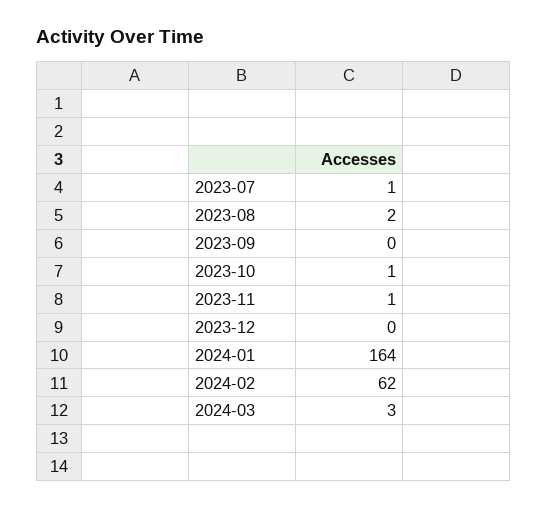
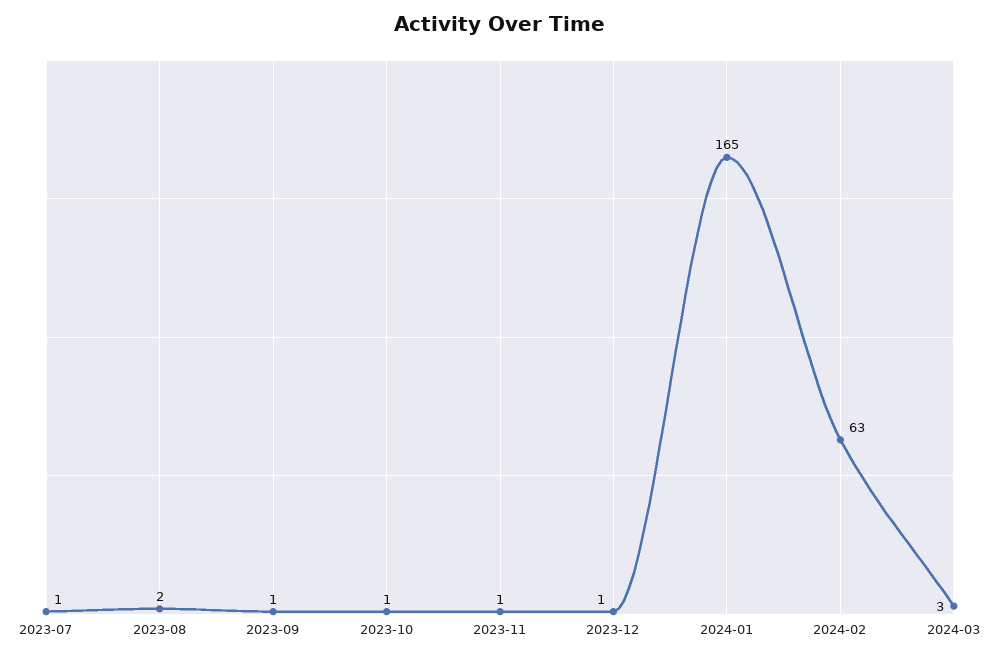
  {
    "2023-07": 1,
    "2023-08": 2,
-   "2023-09": 0,
+   "2023-09": 1,
    "2023-10": 1,
    "2023-11": 1,
-   "2023-12": 0,
+   "2023-12": 1,
-   "2024-01": 164,
+   "2024-01": 165,
-   "2024-02": 62,
+   "2024-02": 63,
    "2024-03": 3
  }

